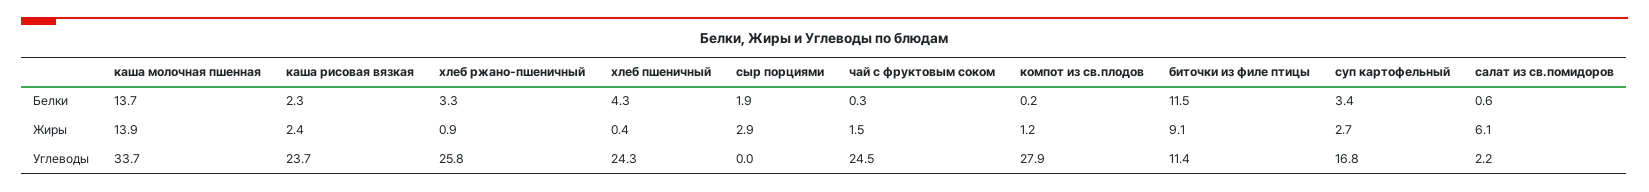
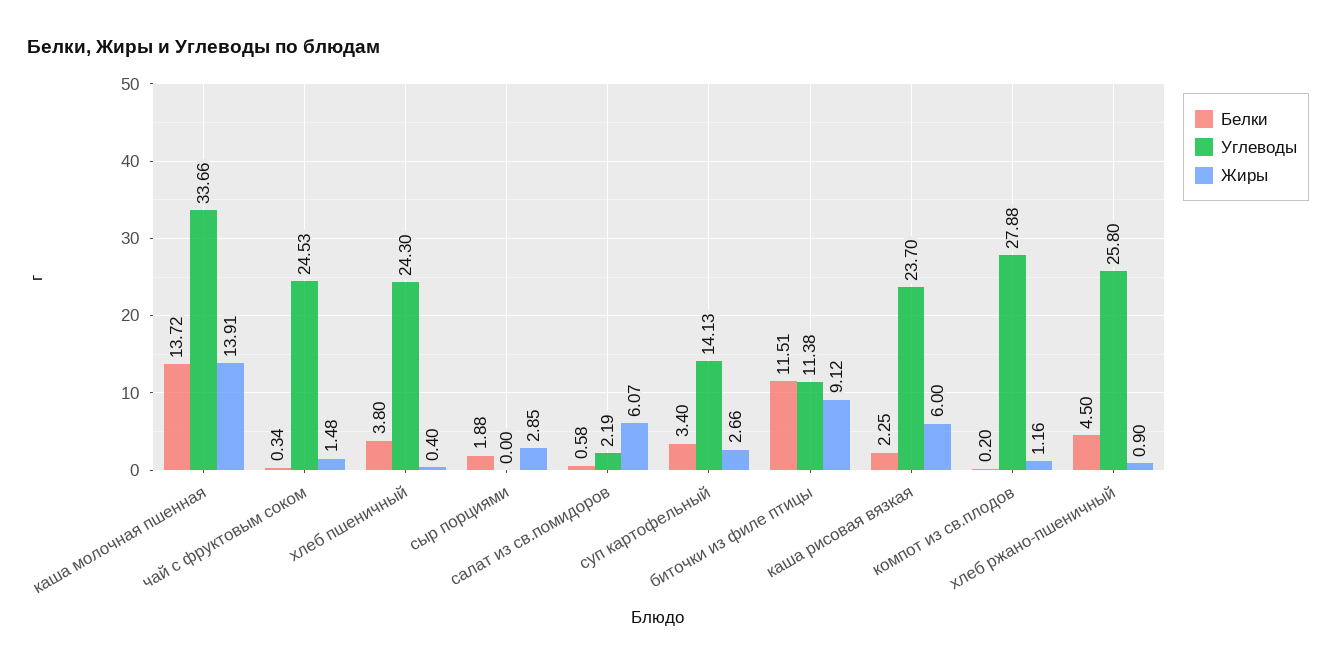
  {
    "Белки": {
      "каша молочная пшенная": 13.72,
      "каша рисовая вязкая": 2.25,
-     "хлеб ржано-пшеничный": 3.3,
+     "хлеб ржано-пшеничный": 4.5,
-     "хлеб пшеничный": 4.3,
+     "хлеб пшеничный": 3.8,
      "сыр порциями": 1.88,
      "чай с фруктовым соком": 0.34,
      "компот из св.плодов": 0.2,
      "биточки из филе птицы": 11.51,
      "суп картофельный": 3.4,
      "салат из св.помидоров": 0.58
    },
    "Жиры": {
      "каша молочная пшенная": 13.91,
-     "каша рисовая вязкая": 2.4,
+     "каша рисовая вязкая": 6,
      "хлеб ржано-пшеничный": 0.9,
      "хлеб пшеничный": 0.4,
      "сыр порциями": 2.85,
      "чай с фруктовым соком": 1.48,
      "компот из св.плодов": 1.16,
      "биточки из филе птицы": 9.12,
      "суп картофельный": 2.66,
      "салат из св.помидоров": 6.07
    },
    "Углеводы": {
      "каша молочная пшенная": 33.66,
      "каша рисовая вязкая": 23.7,
      "хлеб ржано-пшеничный": 25.8,
      "хлеб пшеничный": 24.3,
      "сыр порциями": 0,
      "чай с фруктовым соком": 24.53,
      "компот из св.плодов": 27.88,
      "биточки из филе птицы": 11.38,
-     "суп картофельный": 16.8,
+     "суп картофельный": 14.13,
      "салат из св.помидоров": 2.19
    }
  }

